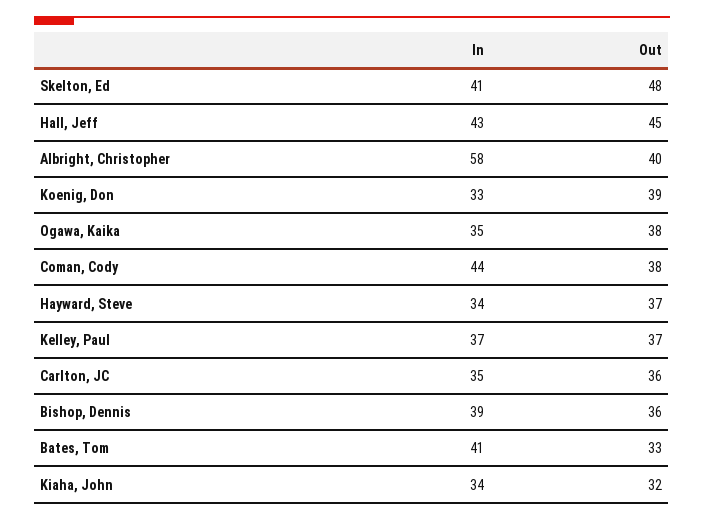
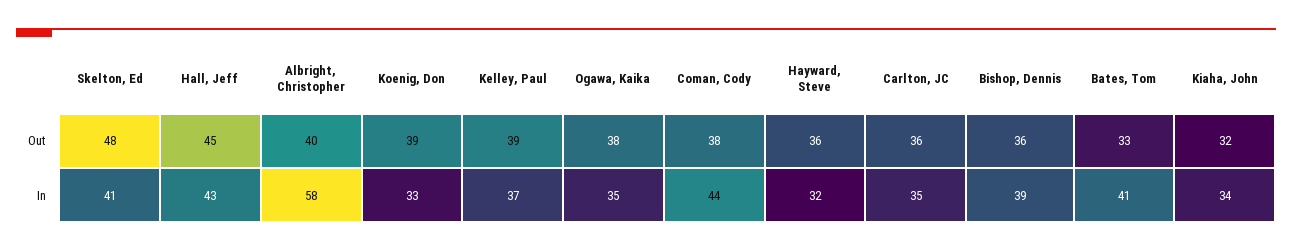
  {
    "In": {
      "Skelton, Ed": 41,
      "Hall, Jeff": 43,
      "Albright, Christopher": 58,
      "Koenig, Don": 33,
      "Ogawa, Kaika": 35,
      "Coman, Cody": 44,
-     "Hayward, Steve": 34,
+     "Hayward, Steve": 32,
      "Kelley, Paul": 37,
      "Carlton, JC": 35,
      "Bishop, Dennis": 39,
      "Bates, Tom": 41,
      "Kiaha, John": 34
    },
    "Out": {
      "Skelton, Ed": 48,
      "Hall, Jeff": 45,
      "Albright, Christopher": 40,
      "Koenig, Don": 39,
      "Ogawa, Kaika": 38,
      "Coman, Cody": 38,
-     "Hayward, Steve": 37,
+     "Hayward, Steve": 36,
-     "Kelley, Paul": 37,
+     "Kelley, Paul": 39,
      "Carlton, JC": 36,
      "Bishop, Dennis": 36,
      "Bates, Tom": 33,
      "Kiaha, John": 32
    }
  }

